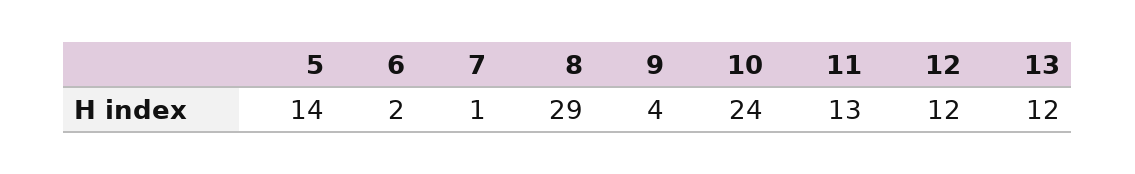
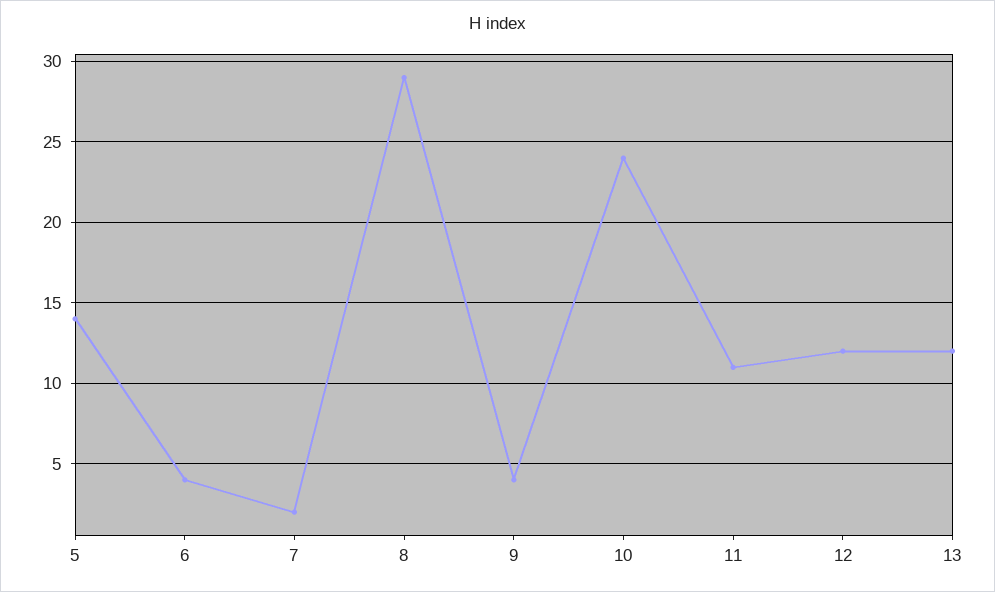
  {
    "5": 14,
-   "6": 2,
+   "6": 4,
-   "7": 1,
+   "7": 2,
    "8": 29,
    "9": 4,
    "10": 24,
-   "11": 13,
+   "11": 11,
    "12": 12,
    "13": 12
  }

